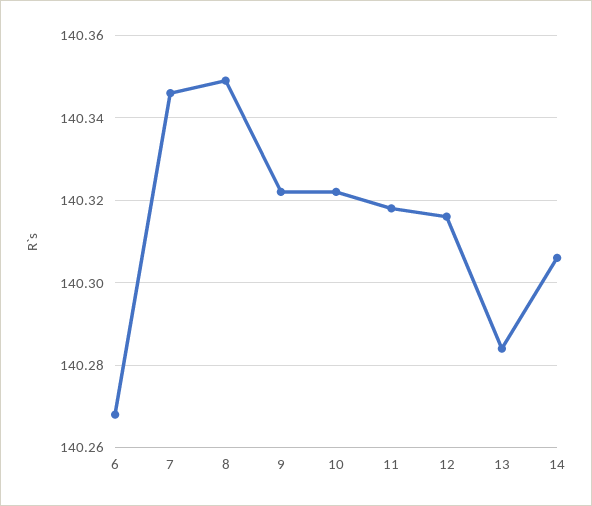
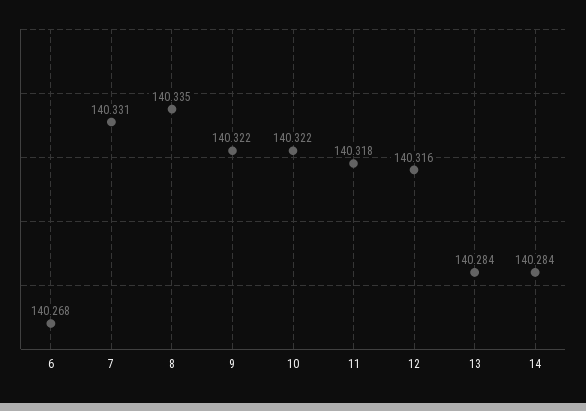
  {
    "6": 140.268,
-   "7": 140.345,
+   "7": 140.331,
-   "8": 140.35,
+   "8": 140.335,
    "9": 140.322,
    "10": 140.322,
    "11": 140.318,
    "12": 140.316,
    "13": 140.284,
-   "14": 140.305
+   "14": 140.284
  }

